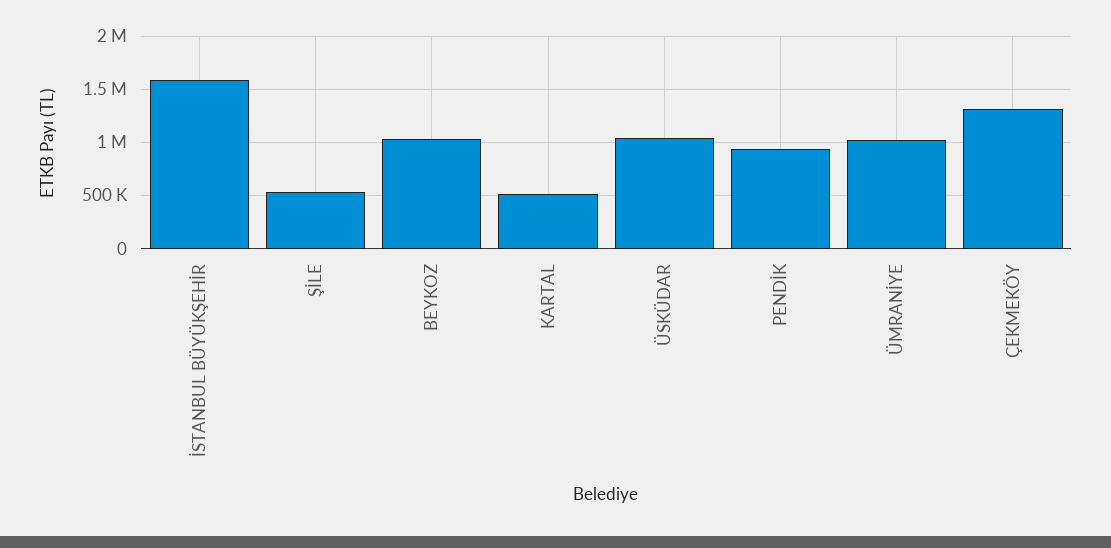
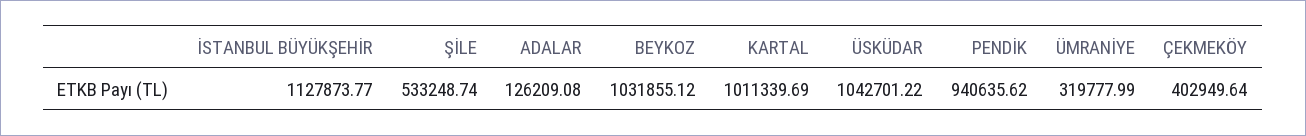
  {
-   "İSTANBUL BÜYÜKŞEHİR": 1600000,
+   "İSTANBUL BÜYÜKŞEHİR": 1127873.77,
    "ŞİLE": 533248.74,
    "BEYKOZ": 1031855.12,
-   "KARTAL": 500000,
+   "KARTAL": 1011339.69,
    "ÜSKÜDAR": 1042701.22,
    "PENDİK": 940635.62,
-   "ÜMRANİYE": 1000000,
+   "ÜMRANİYE": 319777.99,
-   "ÇEKMEKÖY": 1300000
+   "ÇEKMEKÖY": 402949.64,
+   "ADALAR": 126209.08
  }

